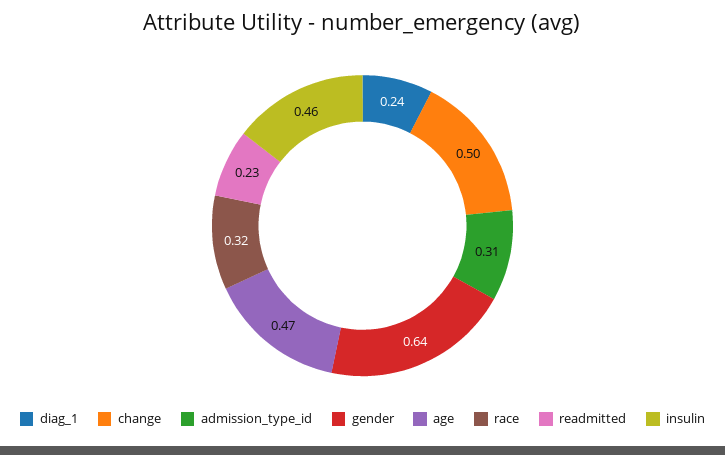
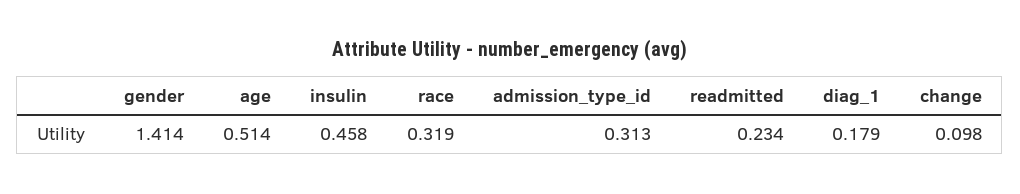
  {
-   "diag_1": 0.24,
+   "diag_1": 0.179,
-   "change": 0.5,
+   "change": 0.098,
    "admission_type_id": 0.313,
-   "gender": 0.64,
+   "gender": 1.414,
-   "age": 0.47,
+   "age": 0.514,
    "race": 0.319,
    "readmitted": 0.234,
    "insulin": 0.458
  }

